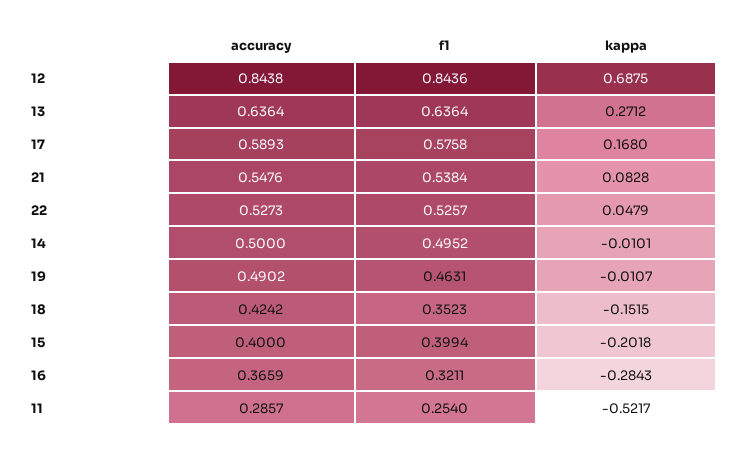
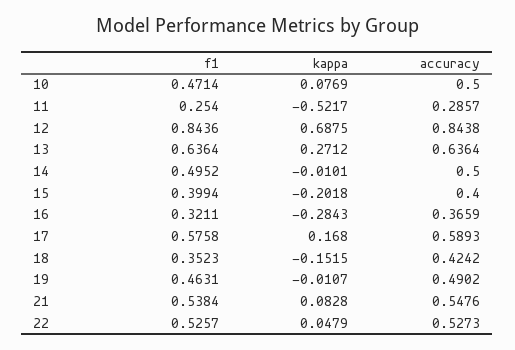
  {
    "accuracy": {
      "12": 0.8438,
      "13": 0.6364,
      "17": 0.5893,
      "21": 0.5476,
      "22": 0.5273,
      "14": 0.5,
      "19": 0.4902,
      "18": 0.4242,
      "15": 0.4,
      "16": 0.3659,
-     "11": 0.2857
+     "11": 0.2857,
+     "10": 0.5
    },
    "f1": {
      "12": 0.8436,
      "13": 0.6364,
      "17": 0.5758,
      "21": 0.5384,
      "22": 0.5257,
      "14": 0.4952,
      "19": 0.4631,
      "18": 0.3523,
      "15": 0.3994,
      "16": 0.3211,
-     "11": 0.254
+     "11": 0.254,
+     "10": 0.4714
    },
    "kappa": {
      "12": 0.6875,
      "13": 0.2712,
      "17": 0.168,
      "21": 0.0828,
      "22": 0.0479,
      "14": -0.0101,
      "19": -0.0107,
      "18": -0.1515,
      "15": -0.2018,
      "16": -0.2843,
-     "11": -0.5217
+     "11": -0.5217,
+     "10": 0.0769
    }
  }

